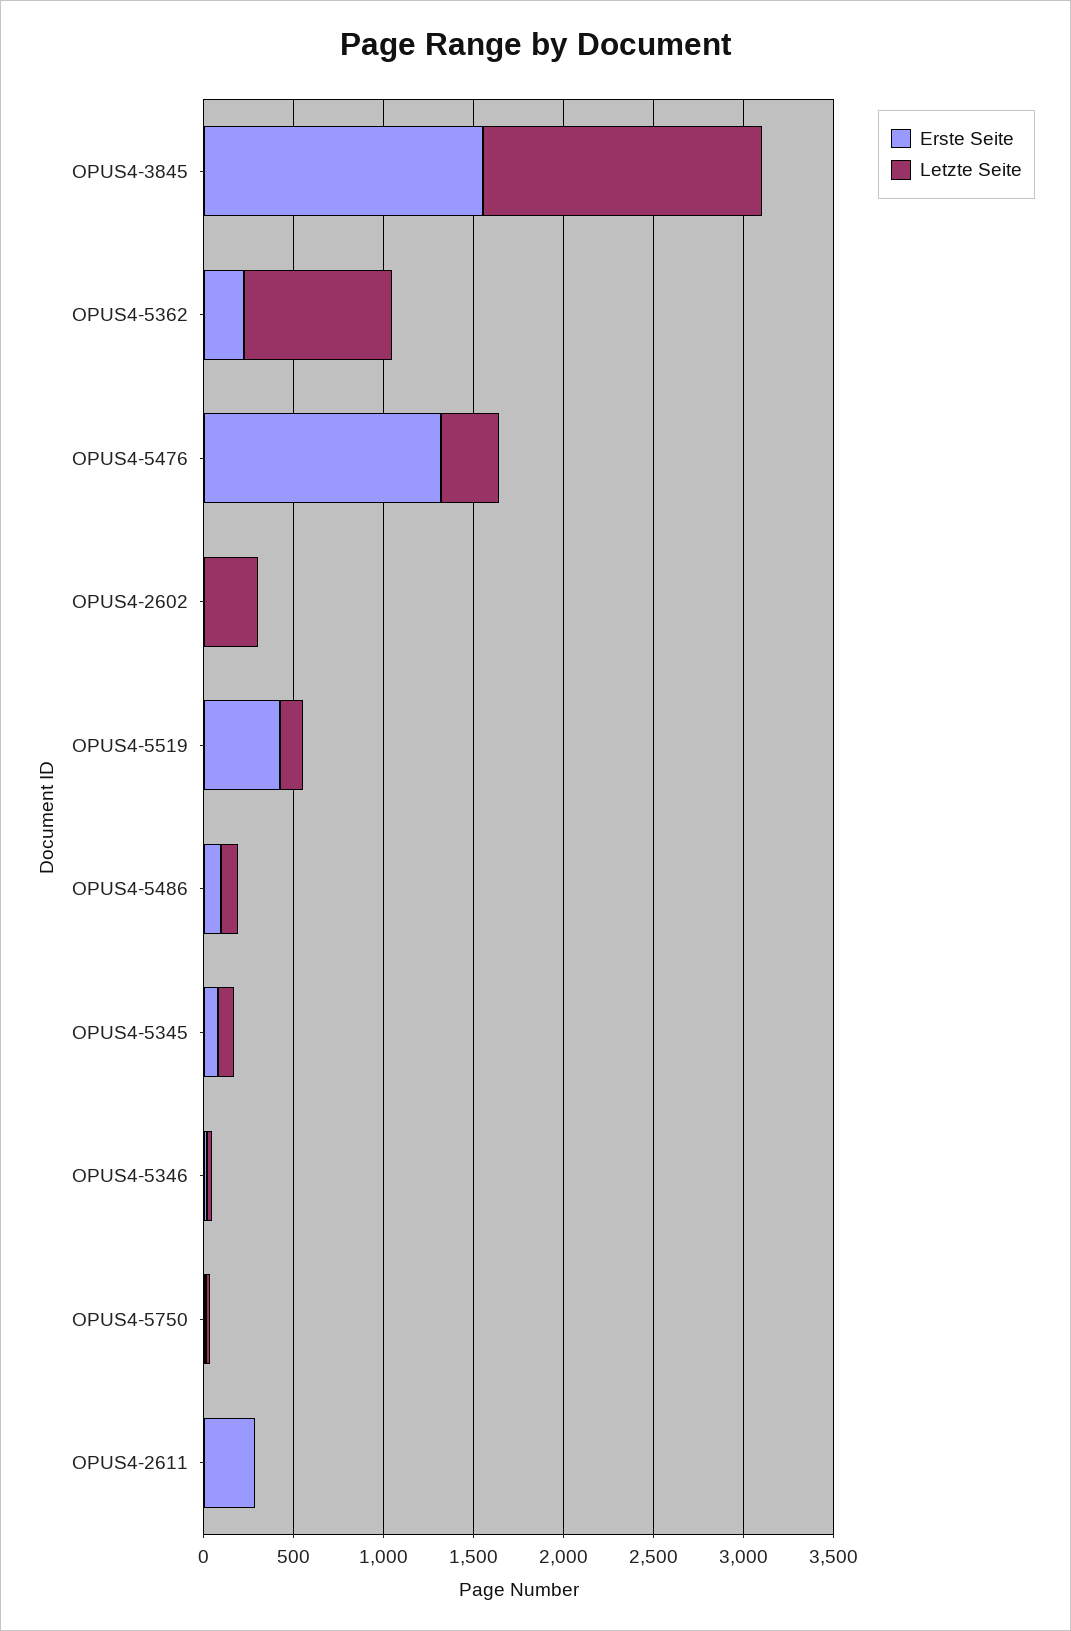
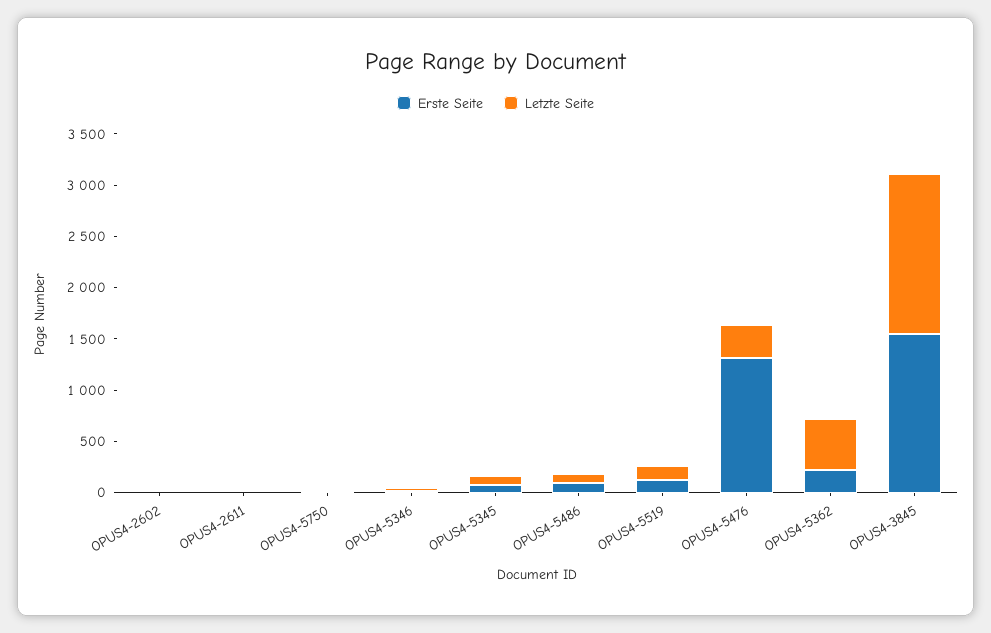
  {
    "Erste Seite": {
      "OPUS4-3845": 1600,
      "OPUS4-5362": 200,
      "OPUS4-5476": 1300,
      "OPUS4-2602": 0,
-     "OPUS4-5519": 400,
+     "OPUS4-5519": 100,
      "OPUS4-5486": 100,
      "OPUS4-5345": 100,
      "OPUS4-5346": 0,
      "OPUS4-5750": 0,
-     "OPUS4-2611": 300
+     "OPUS4-2611": 0
    },
    "Letzte Seite": {
      "OPUS4-3845": 1600,
-     "OPUS4-5362": 800,
+     "OPUS4-5362": 500,
      "OPUS4-5476": 300,
-     "OPUS4-2602": 300,
+     "OPUS4-2602": 0,
      "OPUS4-5519": 100,
      "OPUS4-5486": 100,
      "OPUS4-5345": 100,
      "OPUS4-5346": 0,
      "OPUS4-5750": 0,
      "OPUS4-2611": 0
    }
  }

